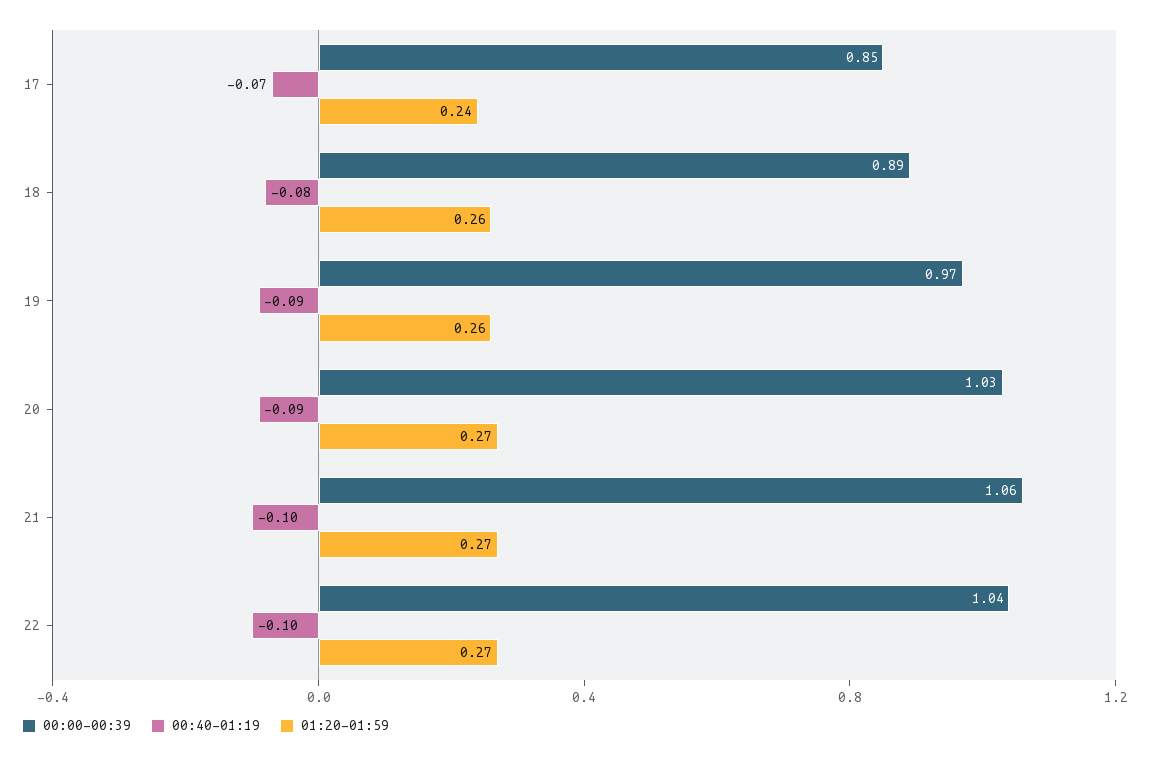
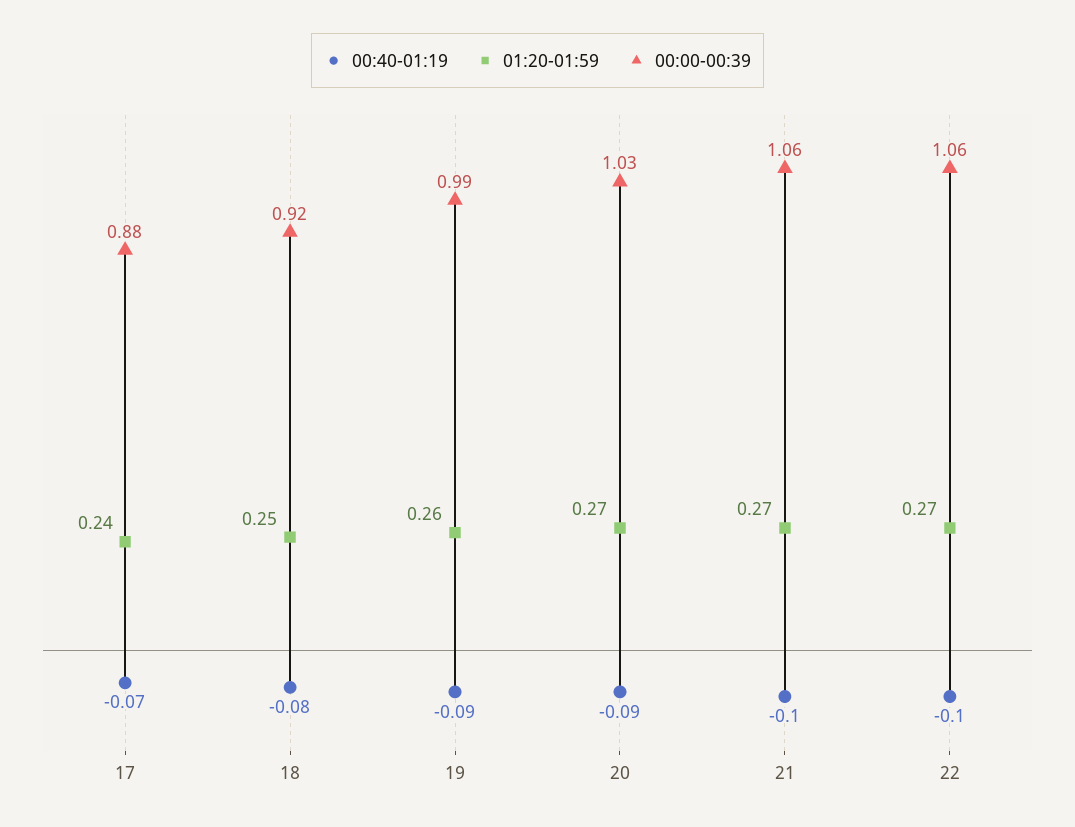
  {
    "00:00-00:39": {
-     "17": 0.85,
+     "17": 0.88,
-     "18": 0.89,
+     "18": 0.92,
-     "19": 0.97,
+     "19": 0.99,
      "20": 1.03,
      "21": 1.06,
-     "22": 1.04
+     "22": 1.06
    },
    "00:40-01:19": {
      "17": -0.07,
      "18": -0.08,
      "19": -0.09,
      "20": -0.09,
      "21": -0.1,
      "22": -0.1
    },
    "01:20-01:59": {
      "17": 0.24,
-     "18": 0.26,
+     "18": 0.25,
      "19": 0.26,
      "20": 0.27,
      "21": 0.27,
      "22": 0.27
    }
  }

